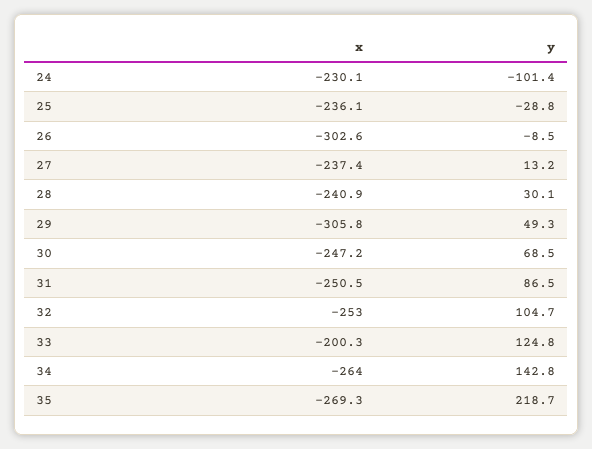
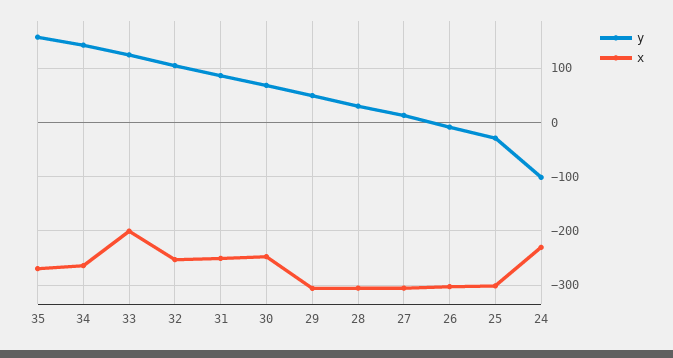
  {
    "x": {
      "24": -230.1,
-     "25": -236.1,
+     "25": -300,
      "26": -302.6,
-     "27": -237.4,
+     "27": -300,
-     "28": -240.9,
+     "28": -300,
      "29": -305.8,
      "30": -247.2,
      "31": -250.5,
      "32": -253,
      "33": -200.3,
      "34": -264,
      "35": -269.3
    },
    "y": {
      "24": -101.4,
      "25": -28.8,
      "26": -8.5,
      "27": 13.2,
      "28": 30.1,
      "29": 49.3,
      "30": 68.5,
      "31": 86.5,
      "32": 104.7,
      "33": 124.8,
      "34": 142.8,
-     "35": 218.7
+     "35": 160
    }
  }

